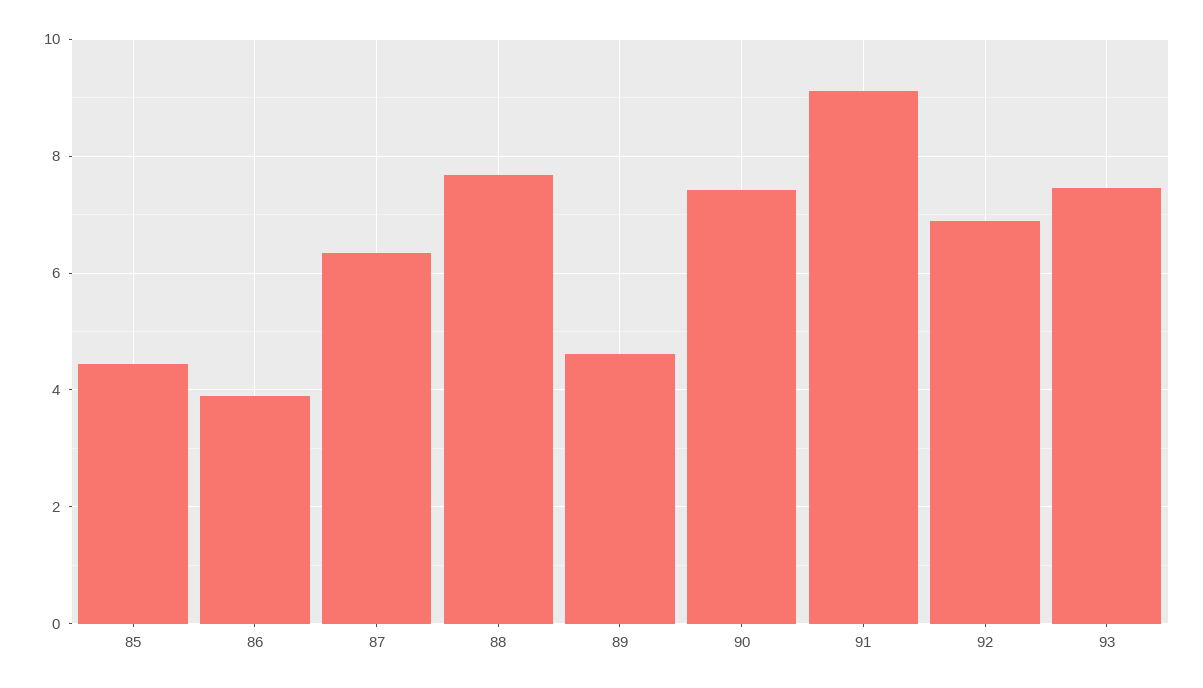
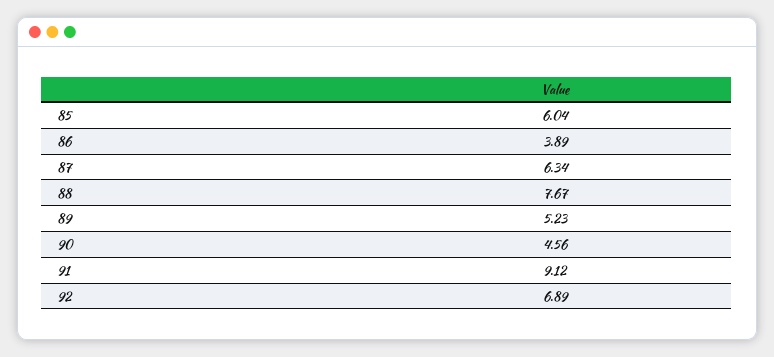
  {
-   "85": 4.4,
+   "85": 6.04,
    "86": 3.89,
    "87": 6.34,
    "88": 7.67,
-   "89": 4.6,
+   "89": 5.23,
-   "90": 7.4,
+   "90": 4.56,
    "91": 9.12,
-   "92": 6.89,
+   "92": 6.89
-   "93": 7.4
  }

